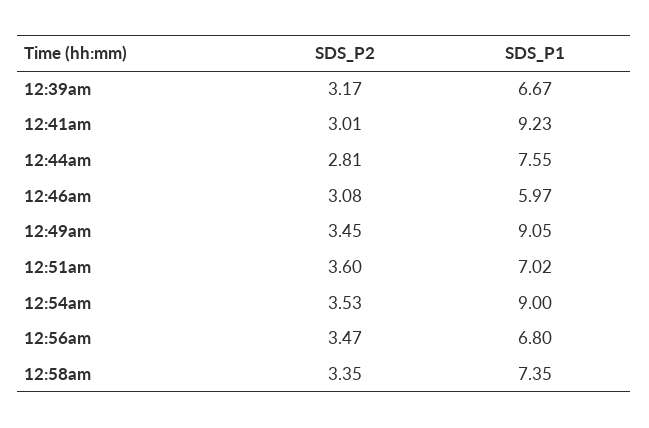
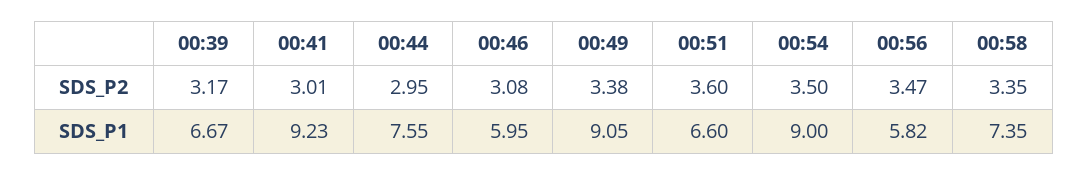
  {
    "SDS_P2": {
      "12:39am": 3.17,
      "12:41am": 3.01,
-     "12:44am": 2.81,
+     "12:44am": 2.95,
      "12:46am": 3.08,
-     "12:49am": 3.45,
+     "12:49am": 3.38,
      "12:51am": 3.6,
-     "12:54am": 3.53,
+     "12:54am": 3.5,
      "12:56am": 3.47,
      "12:58am": 3.35
    },
    "SDS_P1": {
      "12:39am": 6.67,
      "12:41am": 9.23,
      "12:44am": 7.55,
-     "12:46am": 5.97,
+     "12:46am": 5.95,
      "12:49am": 9.05,
-     "12:51am": 7.02,
+     "12:51am": 6.6,
      "12:54am": 9,
-     "12:56am": 6.8,
+     "12:56am": 5.82,
      "12:58am": 7.35
    }
  }

